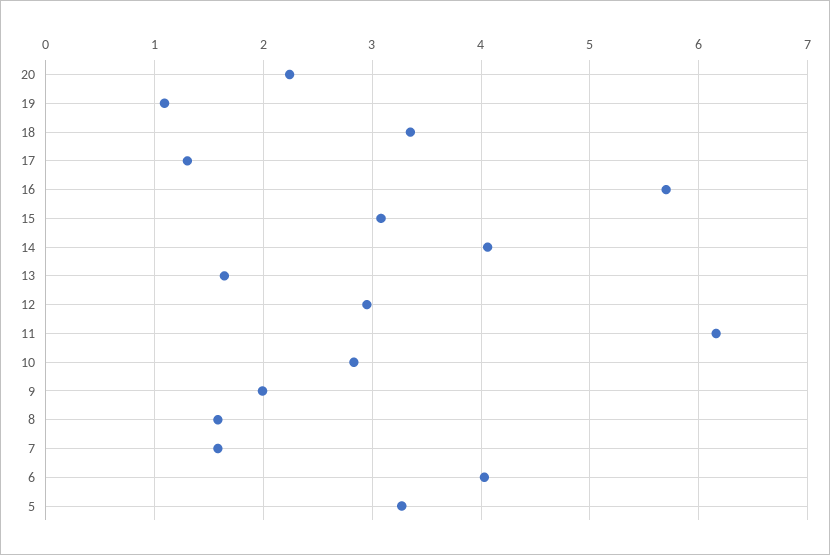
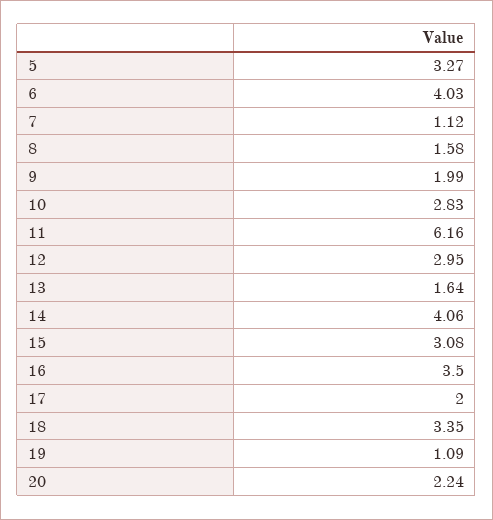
  {
    "20": 2.24,
    "19": 1.09,
    "18": 3.35,
-   "17": 1.3,
+   "17": 2,
-   "16": 5.7,
+   "16": 3.5,
    "15": 3.08,
    "14": 4.06,
    "13": 1.64,
    "12": 2.95,
    "11": 6.16,
    "10": 2.83,
    "9": 1.99,
    "8": 1.58,
-   "7": 1.6,
+   "7": 1.12,
    "6": 4.03,
    "5": 3.27
  }

